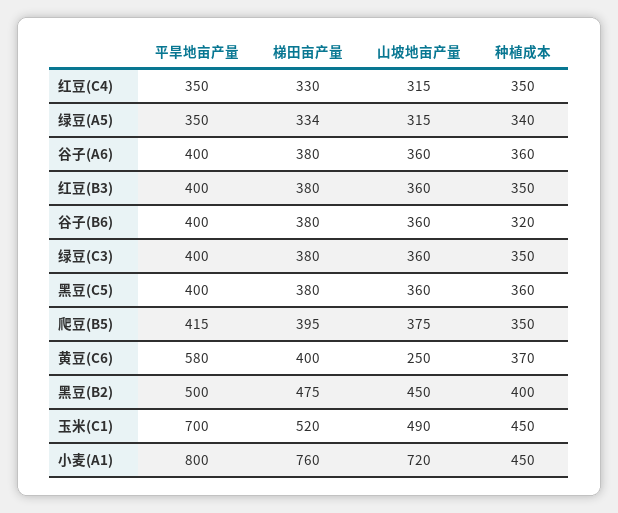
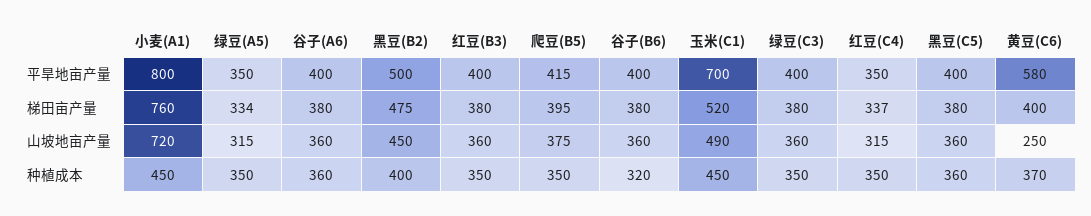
  {
    "平旱地亩产量": {
      "红豆(C4)": 350,
      "绿豆(A5)": 350,
      "谷子(A6)": 400,
      "红豆(B3)": 400,
      "谷子(B6)": 400,
      "绿豆(C3)": 400,
      "黑豆(C5)": 400,
      "爬豆(B5)": 415,
      "黄豆(C6)": 580,
      "黑豆(B2)": 500,
      "玉米(C1)": 700,
      "小麦(A1)": 800
    },
    "梯田亩产量": {
-     "红豆(C4)": 330,
+     "红豆(C4)": 337,
      "绿豆(A5)": 334,
      "谷子(A6)": 380,
      "红豆(B3)": 380,
      "谷子(B6)": 380,
      "绿豆(C3)": 380,
      "黑豆(C5)": 380,
      "爬豆(B5)": 395,
      "黄豆(C6)": 400,
      "黑豆(B2)": 475,
      "玉米(C1)": 520,
      "小麦(A1)": 760
    },
    "山坡地亩产量": {
      "红豆(C4)": 315,
      "绿豆(A5)": 315,
      "谷子(A6)": 360,
      "红豆(B3)": 360,
      "谷子(B6)": 360,
      "绿豆(C3)": 360,
      "黑豆(C5)": 360,
      "爬豆(B5)": 375,
      "黄豆(C6)": 250,
      "黑豆(B2)": 450,
      "玉米(C1)": 490,
      "小麦(A1)": 720
    },
    "种植成本": {
      "红豆(C4)": 350,
-     "绿豆(A5)": 340,
+     "绿豆(A5)": 350,
      "谷子(A6)": 360,
      "红豆(B3)": 350,
      "谷子(B6)": 320,
      "绿豆(C3)": 350,
      "黑豆(C5)": 360,
      "爬豆(B5)": 350,
      "黄豆(C6)": 370,
      "黑豆(B2)": 400,
      "玉米(C1)": 450,
      "小麦(A1)": 450
    }
  }

